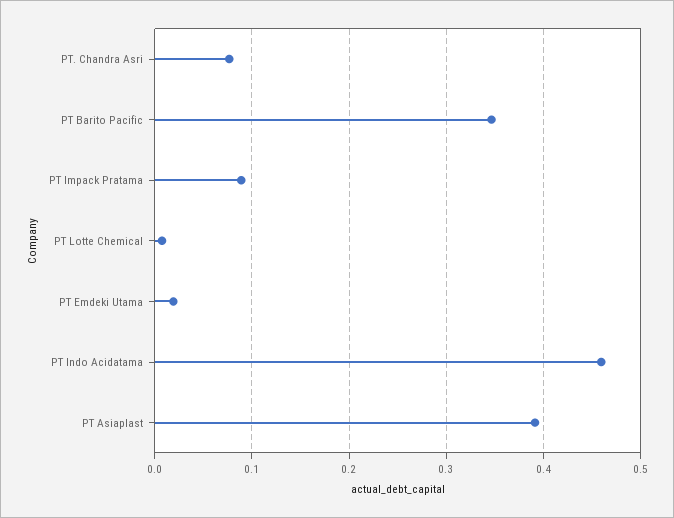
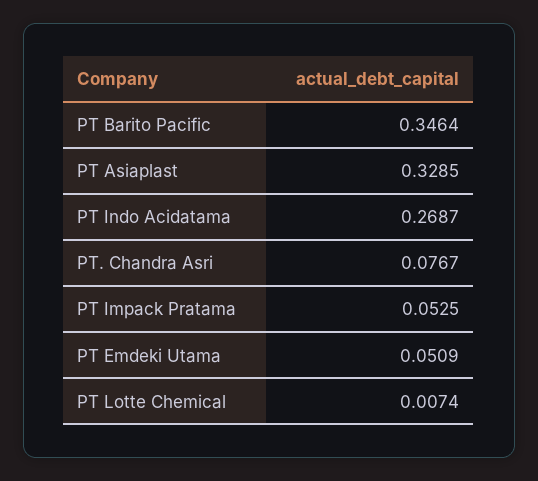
  {
    "PT. Chandra Asri": 0.0767,
    "PT Barito Pacific": 0.3464,
-   "PT Impack Pratama": 0.09,
+   "PT Impack Pratama": 0.0525,
    "PT Lotte Chemical": 0.0074,
-   "PT Emdeki Utama": 0.02,
+   "PT Emdeki Utama": 0.0509,
-   "PT Indo Acidatama": 0.46,
+   "PT Indo Acidatama": 0.2687,
-   "PT Asiaplast": 0.39
+   "PT Asiaplast": 0.3285
  }

